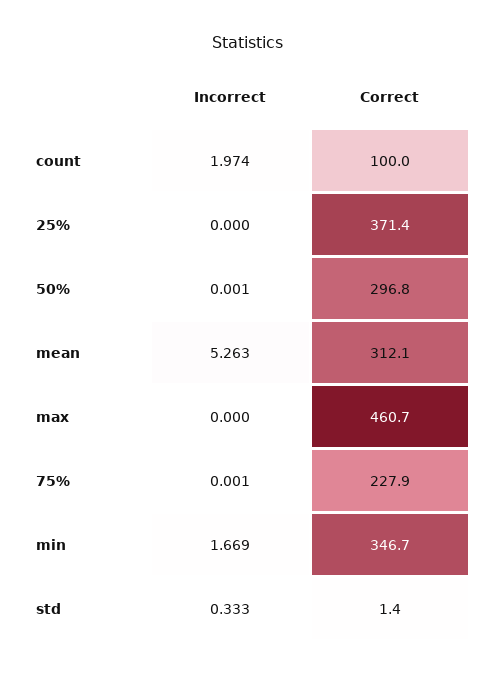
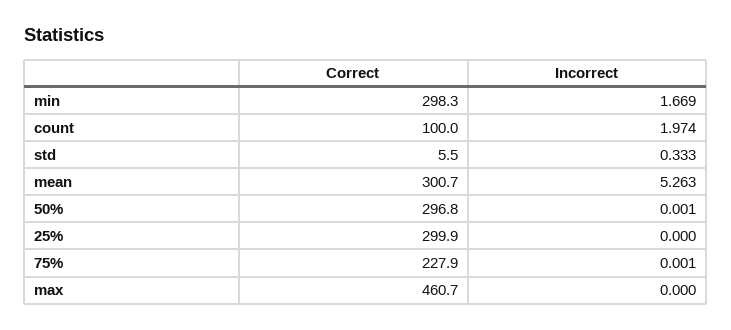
  {
    "Incorrect": {
      "count": 1.974,
      "25%": 0,
      "50%": 0.001,
      "mean": 5.263,
      "max": 0,
      "75%": 0.001,
      "min": 1.669,
      "std": 0.333
    },
    "Correct": {
      "count": 100,
-     "25%": 371.4,
+     "25%": 299.9,
      "50%": 296.8,
-     "mean": 312.1,
+     "mean": 300.7,
      "max": 460.7,
      "75%": 227.9,
-     "min": 346.7,
+     "min": 298.3,
-     "std": 1.4
+     "std": 5.5
    }
  }

